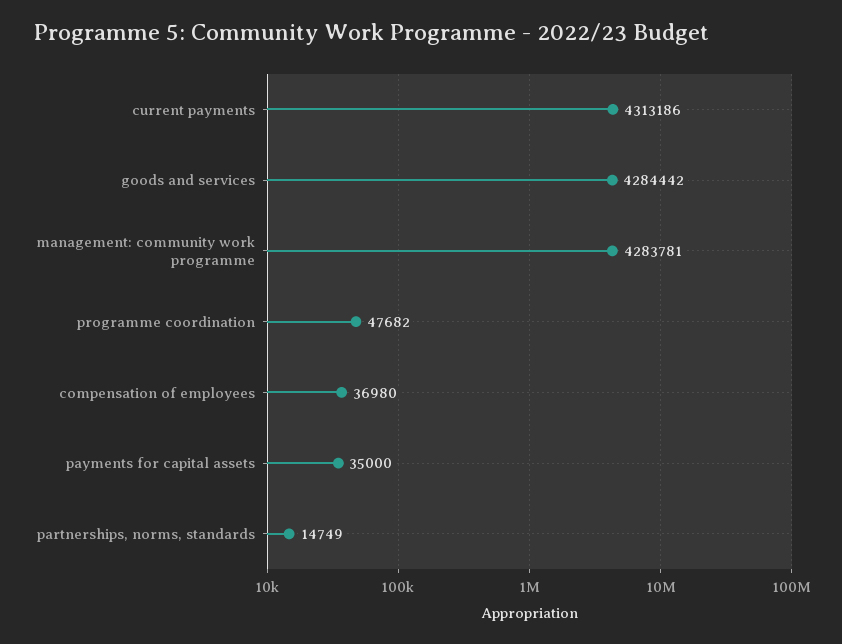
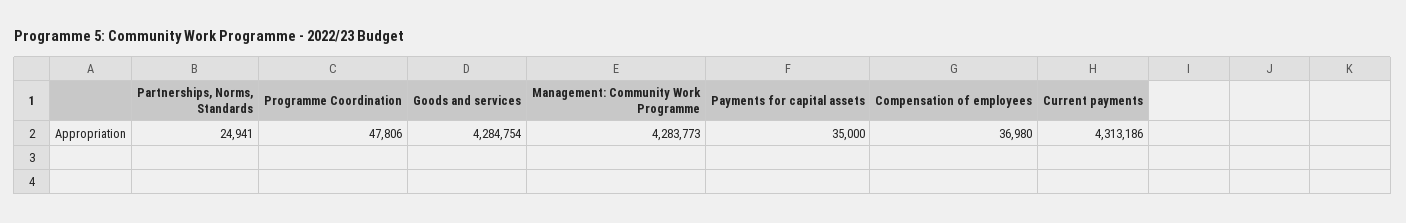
  {
    "current payments": 4313186,
-   "goods and services": 4284442,
+   "goods and services": 4284754,
-   "management: community work programme": 4283781,
+   "management: community work programme": 4283773,
-   "programme coordination": 47682,
+   "programme coordination": 47806,
    "compensation of employees": 36980,
    "payments for capital assets": 35000,
-   "partnerships, norms, standards": 14749
+   "partnerships, norms, standards": 24941
  }

